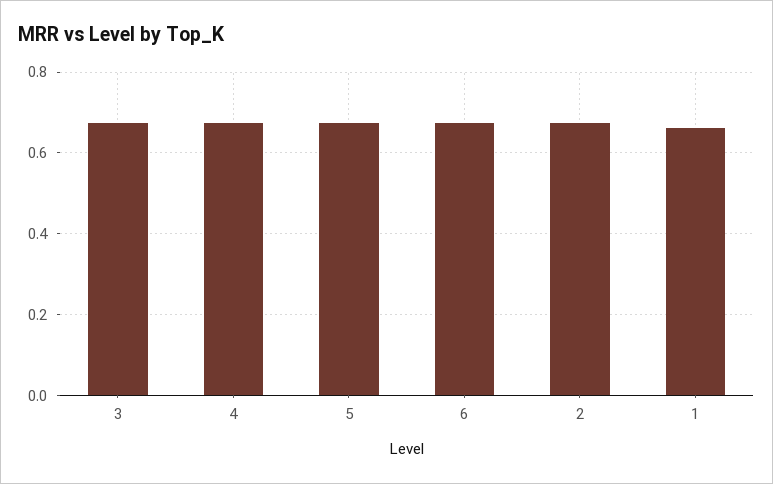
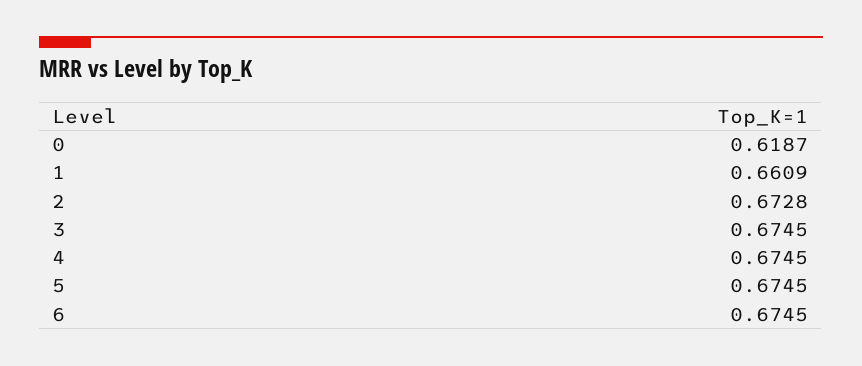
  {
    "3": 0.6745,
    "4": 0.6745,
    "5": 0.6745,
    "6": 0.6745,
    "2": 0.6728,
-   "1": 0.6609
+   "1": 0.6609,
+   "0": 0.6187
  }

